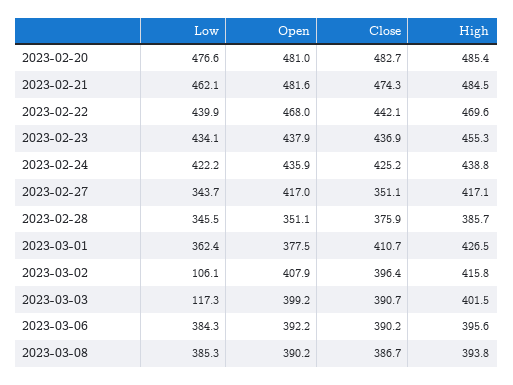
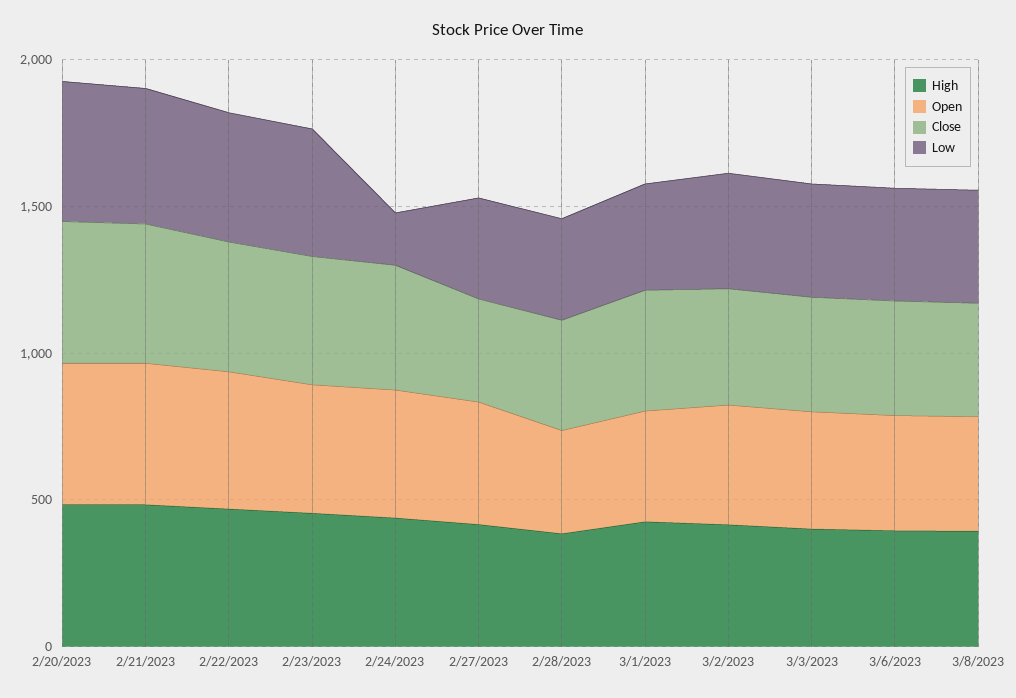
  {
    "Low": {
      "2023-02-20": 476.6,
      "2023-02-21": 462.1,
      "2023-02-22": 439.9,
      "2023-02-23": 434.1,
-     "2023-02-24": 422.2,
+     "2023-02-24": 200,
      "2023-02-27": 343.7,
      "2023-02-28": 345.5,
      "2023-03-01": 362.4,
-     "2023-03-02": 106.1,
+     "2023-03-02": 400,
-     "2023-03-03": 117.3,
+     "2023-03-03": 400,
      "2023-03-06": 384.3,
      "2023-03-08": 385.3
    },
    "Open": {
      "2023-02-20": 481,
      "2023-02-21": 481.6,
      "2023-02-22": 468,
      "2023-02-23": 437.9,
      "2023-02-24": 435.9,
      "2023-02-27": 417,
      "2023-02-28": 351.1,
      "2023-03-01": 377.5,
      "2023-03-02": 407.9,
      "2023-03-03": 399.2,
      "2023-03-06": 392.2,
      "2023-03-08": 390.2
    },
    "Close": {
      "2023-02-20": 482.7,
      "2023-02-21": 474.3,
      "2023-02-22": 442.1,
      "2023-02-23": 436.9,
      "2023-02-24": 425.2,
      "2023-02-27": 351.1,
      "2023-02-28": 375.9,
      "2023-03-01": 410.7,
      "2023-03-02": 396.4,
      "2023-03-03": 390.7,
      "2023-03-06": 390.2,
      "2023-03-08": 386.7
    },
    "High": {
      "2023-02-20": 485.4,
      "2023-02-21": 484.5,
      "2023-02-22": 469.6,
      "2023-02-23": 455.3,
      "2023-02-24": 438.8,
      "2023-02-27": 417.1,
      "2023-02-28": 385.7,
      "2023-03-01": 426.5,
      "2023-03-02": 415.8,
      "2023-03-03": 401.5,
      "2023-03-06": 395.6,
      "2023-03-08": 393.8
    }
  }

